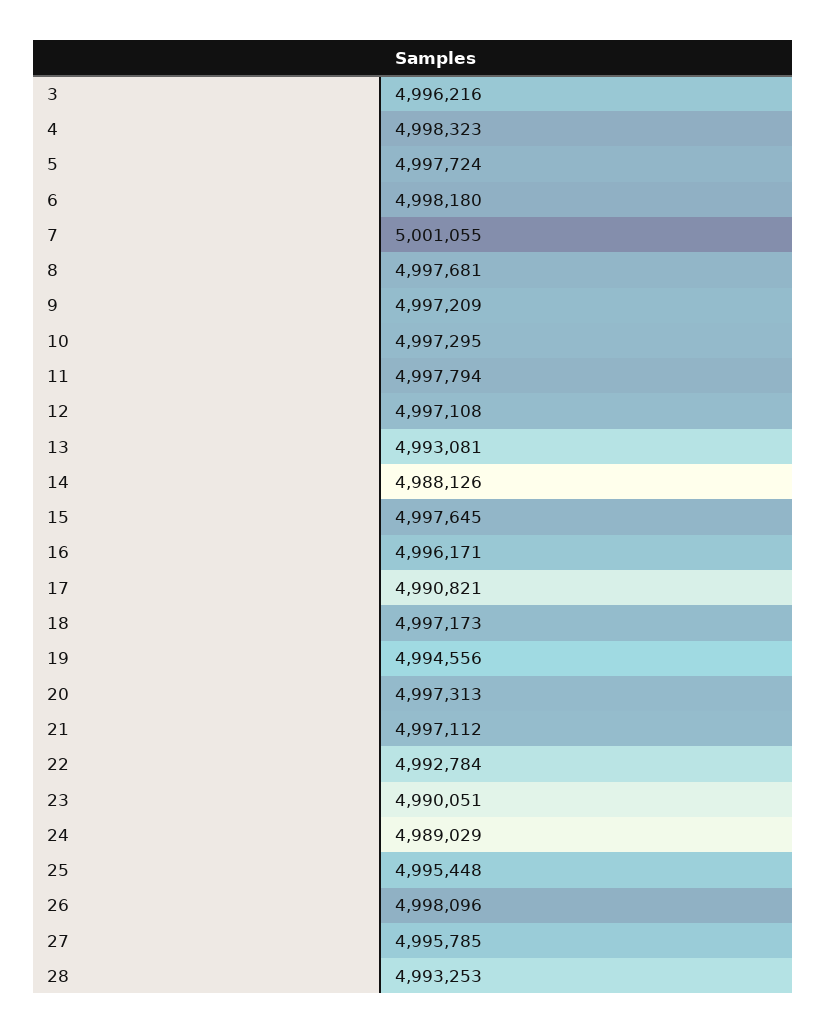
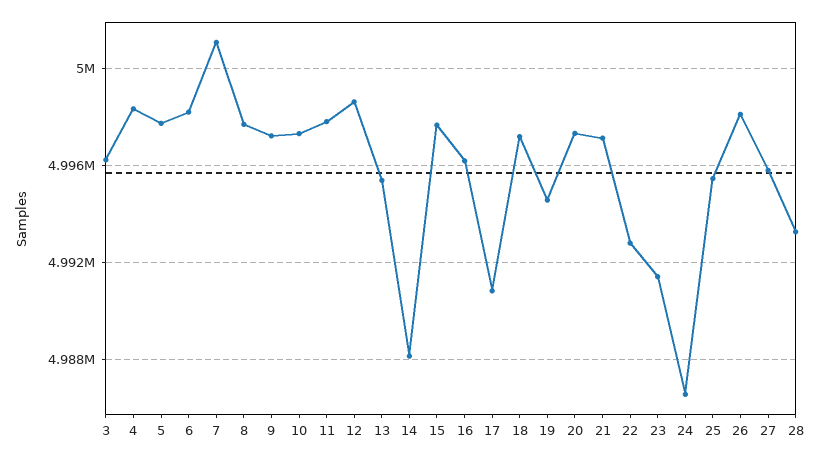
  {
    "3": 4996216,
    "4": 4998323,
    "5": 4997724,
    "6": 4998180,
    "7": 5001055,
    "8": 4997681,
    "9": 4997209,
    "10": 4997295,
    "11": 4997794,
-   "12": 4997108,
+   "12": 4998500,
-   "13": 4993081,
+   "13": 4995500,
    "14": 4988126,
    "15": 4997645,
    "16": 4996171,
    "17": 4990821,
    "18": 4997173,
    "19": 4994556,
    "20": 4997313,
    "21": 4997112,
    "22": 4992784,
-   "23": 4990051,
+   "23": 4991500,
-   "24": 4989029,
+   "24": 4986500,
    "25": 4995448,
    "26": 4998096,
    "27": 4995785,
    "28": 4993253
  }

